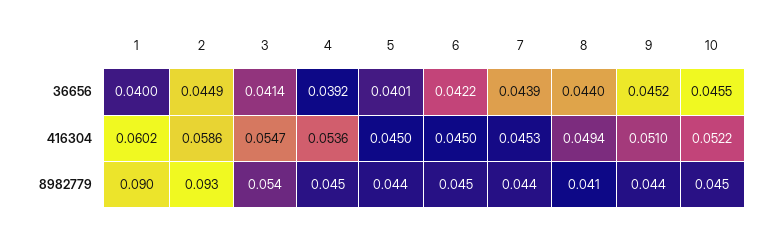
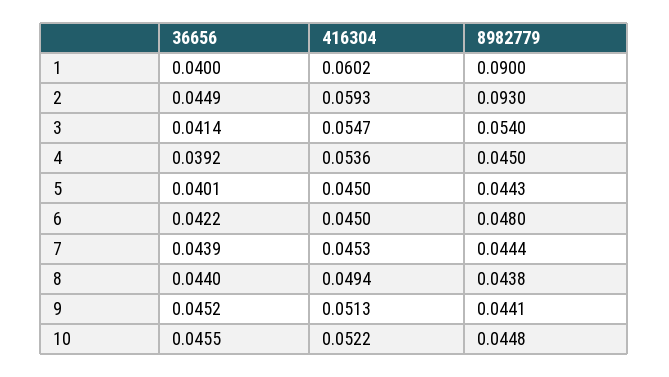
  {
    "1": {
      "36656": 0.04,
      "416304": 0.0602,
      "8982779": 0.09
    },
    "2": {
      "36656": 0.0449,
-     "416304": 0.0586,
+     "416304": 0.0593,
      "8982779": 0.093
    },
    "3": {
      "36656": 0.0414,
      "416304": 0.0547,
      "8982779": 0.054
    },
    "4": {
      "36656": 0.0392,
      "416304": 0.0536,
      "8982779": 0.045
    },
    "5": {
      "36656": 0.0401,
      "416304": 0.045,
      "8982779": 0.0443
    },
    "6": {
      "36656": 0.0422,
      "416304": 0.045,
-     "8982779": 0.045
+     "8982779": 0.048
    },
    "7": {
      "36656": 0.0439,
      "416304": 0.0453,
      "8982779": 0.0444
    },
    "8": {
      "36656": 0.044,
      "416304": 0.0494,
-     "8982779": 0.041
+     "8982779": 0.0438
    },
    "9": {
      "36656": 0.0452,
-     "416304": 0.051,
+     "416304": 0.0513,
      "8982779": 0.0441
    },
    "10": {
      "36656": 0.0455,
      "416304": 0.0522,
      "8982779": 0.0448
    }
  }

